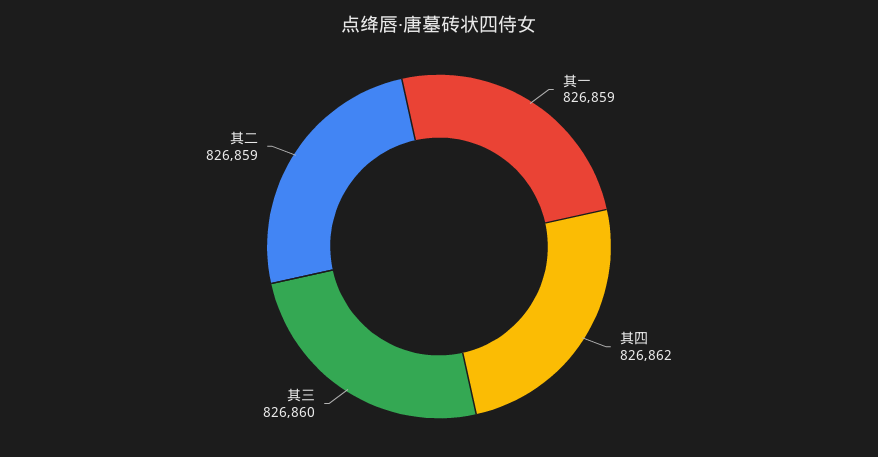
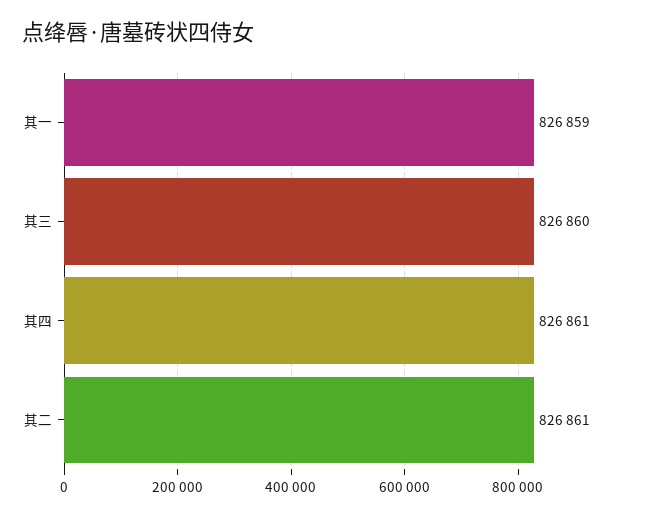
  {
    "其一": 826859,
-   "其四": 826862,
+   "其四": 826861,
    "其三": 826860,
-   "其二": 826859
+   "其二": 826861
  }

